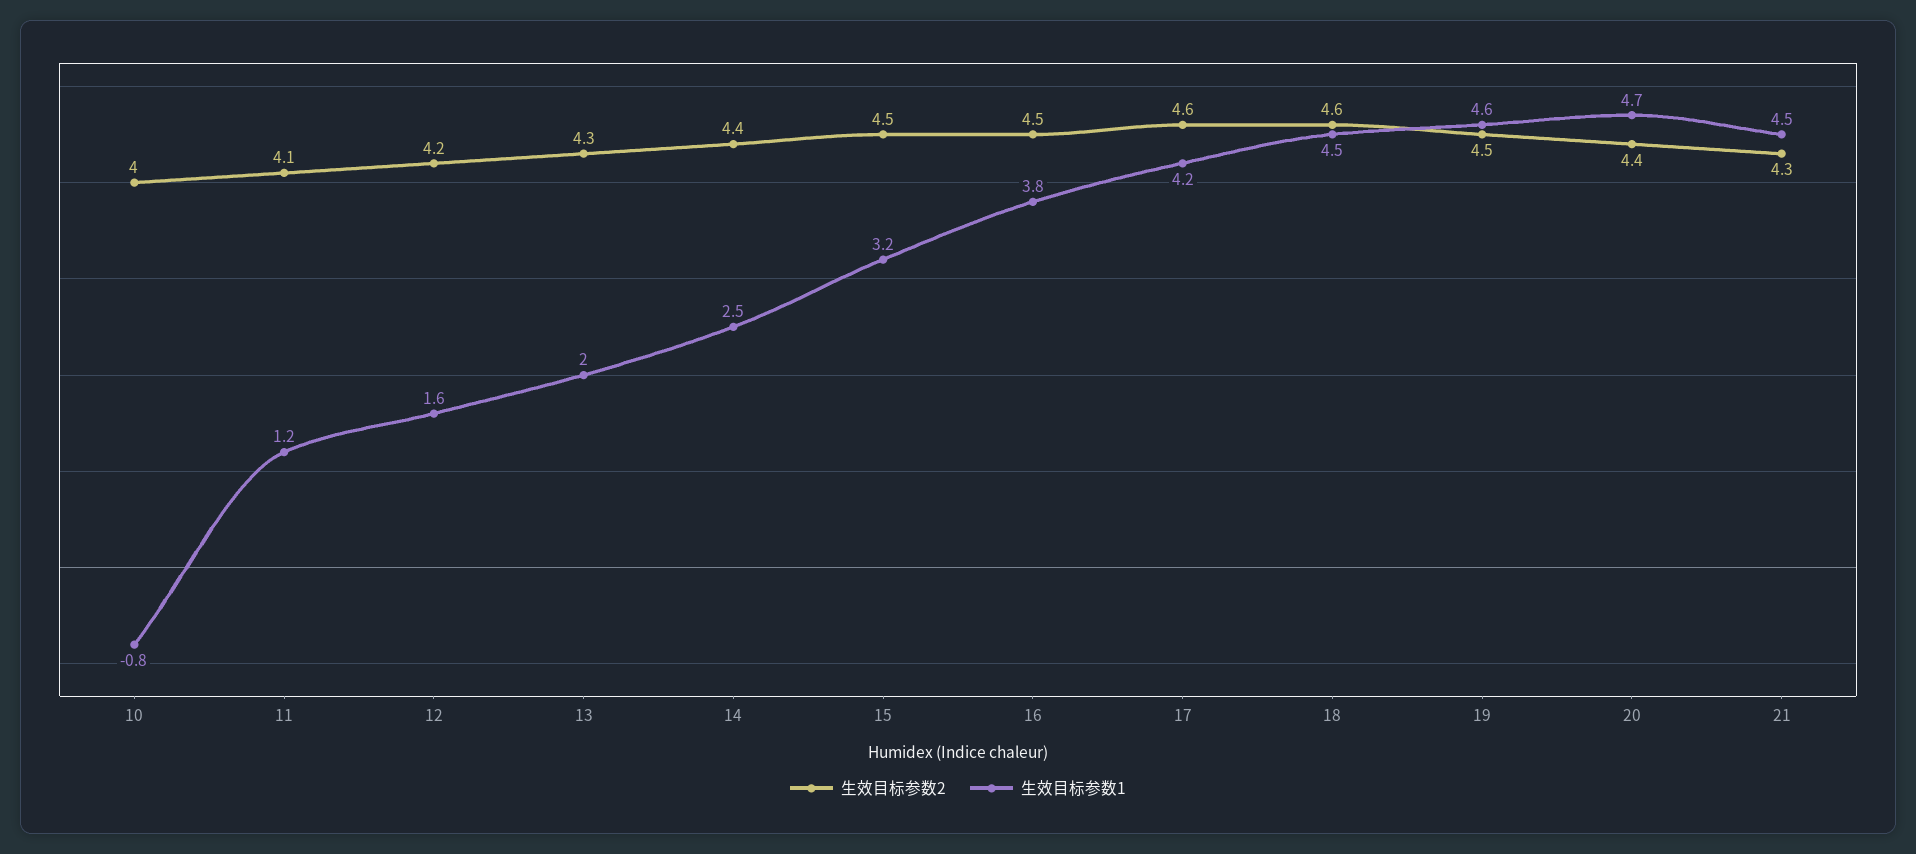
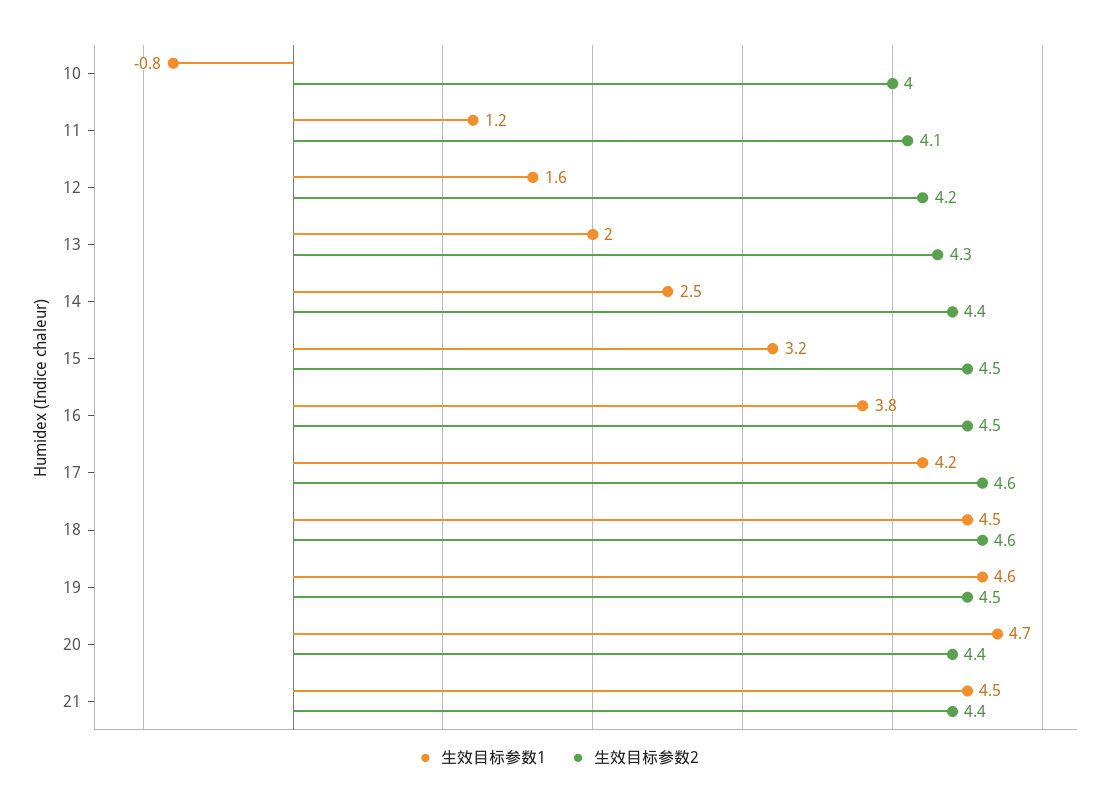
  {
    "生效目标参数2": {
      "10": 4,
      "11": 4.1,
      "12": 4.2,
      "13": 4.3,
      "14": 4.4,
      "15": 4.5,
      "16": 4.5,
      "17": 4.6,
      "18": 4.6,
      "19": 4.5,
      "20": 4.4,
-     "21": 4.3
+     "21": 4.4
    },
    "生效目标参数1": {
      "10": -0.8,
      "11": 1.2,
      "12": 1.6,
      "13": 2,
      "14": 2.5,
      "15": 3.2,
      "16": 3.8,
      "17": 4.2,
      "18": 4.5,
      "19": 4.6,
      "20": 4.7,
      "21": 4.5
    }
  }

